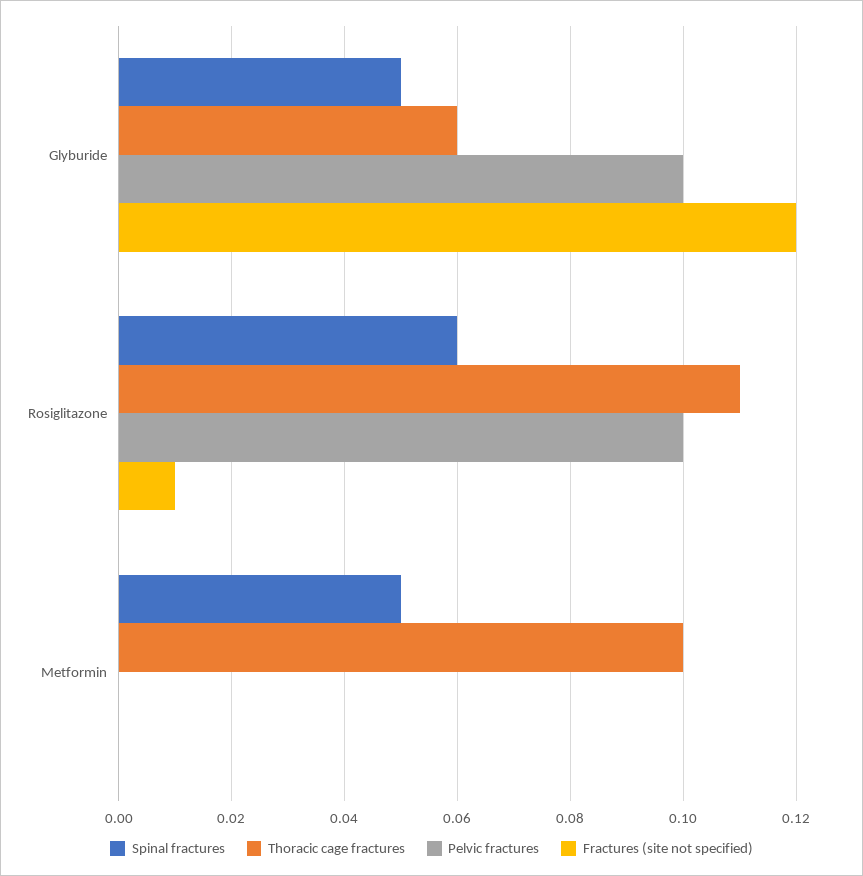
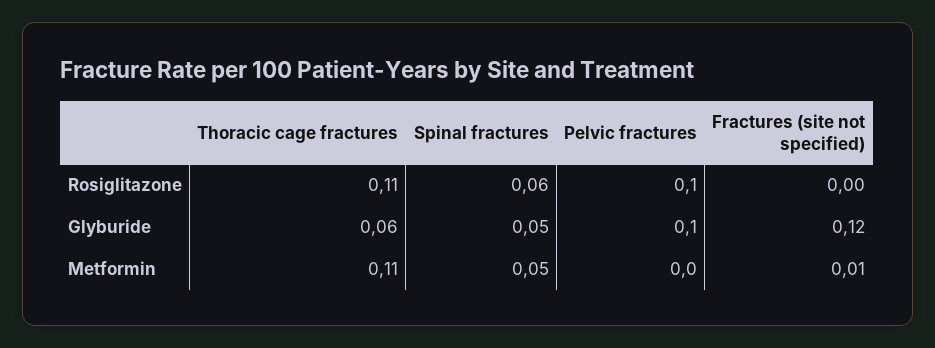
  {
    "Spinal fractures": {
      "Glyburide": 0.05,
      "Rosiglitazone": 0.06,
      "Metformin": 0.05
    },
    "Thoracic cage fractures": {
      "Glyburide": 0.06,
      "Rosiglitazone": 0.11,
-     "Metformin": 0.1
+     "Metformin": 0.11
    },
    "Pelvic fractures": {
      "Glyburide": 0.1,
      "Rosiglitazone": 0.1,
      "Metformin": 0
    },
    "Fractures (site not specified)": {
      "Glyburide": 0.12,
-     "Rosiglitazone": 0.01,
+     "Rosiglitazone": 0,
-     "Metformin": 0
+     "Metformin": 0.01
    }
  }

